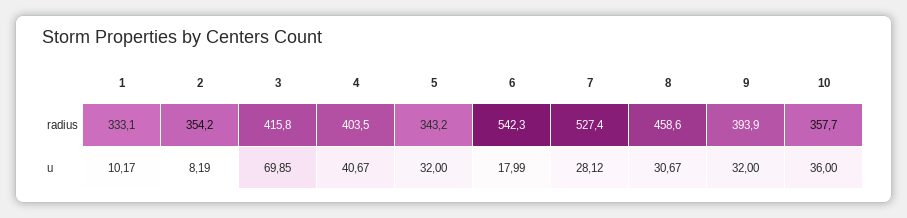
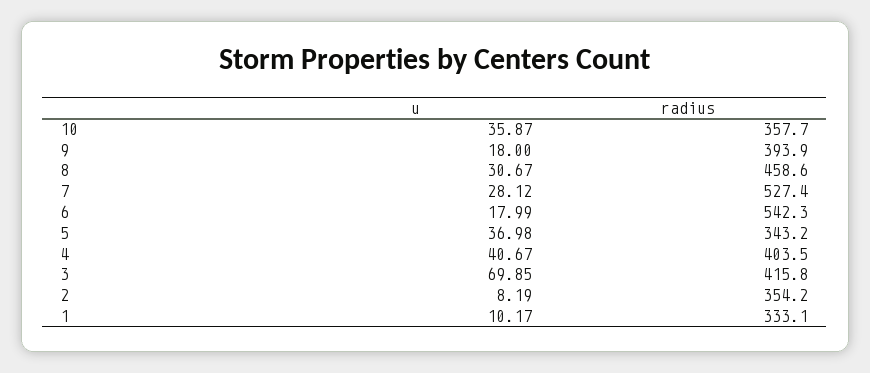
  {
    "1": {
      "radius": 333.1,
      "u": 10.17
    },
    "2": {
      "radius": 354.2,
      "u": 8.19
    },
    "3": {
      "radius": 415.8,
      "u": 69.85
    },
    "4": {
      "radius": 403.5,
      "u": 40.67
    },
    "5": {
      "radius": 343.2,
-     "u": 32
+     "u": 36.98
    },
    "6": {
      "radius": 542.3,
      "u": 17.99
    },
    "7": {
      "radius": 527.4,
      "u": 28.12
    },
    "8": {
      "radius": 458.6,
      "u": 30.67
    },
    "9": {
      "radius": 393.9,
-     "u": 32
+     "u": 18
    },
    "10": {
      "radius": 357.7,
-     "u": 36
+     "u": 35.87
    }
  }

